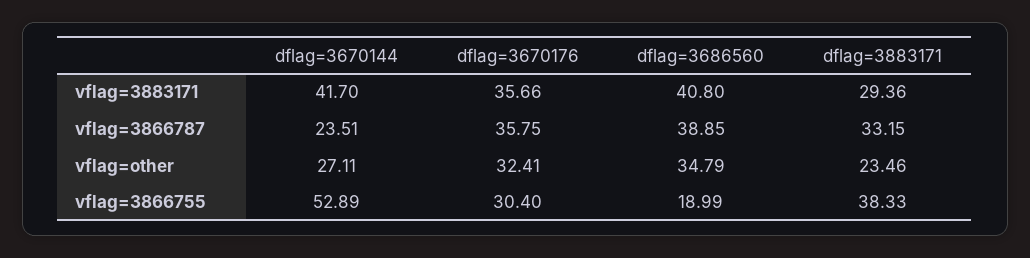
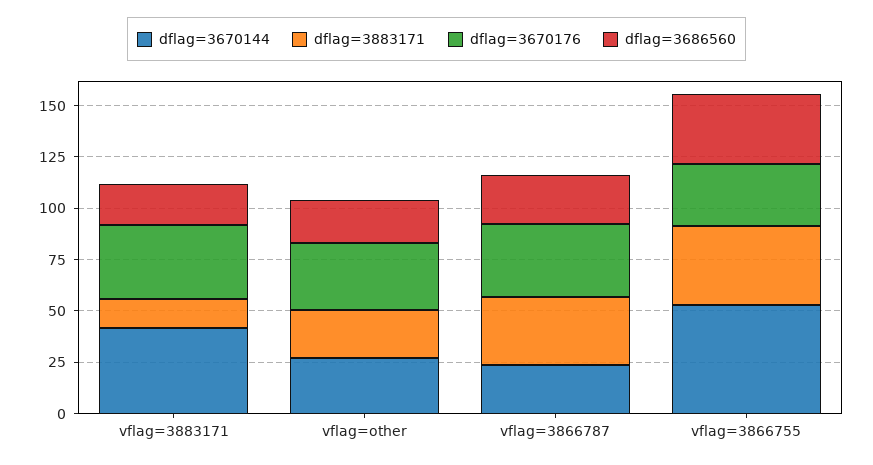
  {
    "dflag=3670144": {
      "vflag=3883171": 41.7,
      "vflag=3866787": 23.51,
      "vflag=other": 27.11,
      "vflag=3866755": 52.89
    },
    "dflag=3670176": {
      "vflag=3883171": 35.66,
      "vflag=3866787": 35.75,
      "vflag=other": 32.41,
      "vflag=3866755": 30.4
    },
    "dflag=3686560": {
-     "vflag=3883171": 40.8,
+     "vflag=3883171": 20,
-     "vflag=3866787": 38.85,
+     "vflag=3866787": 25,
-     "vflag=other": 34.79,
+     "vflag=other": 20,
-     "vflag=3866755": 18.99
+     "vflag=3866755": 35
    },
    "dflag=3883171": {
-     "vflag=3883171": 29.36,
+     "vflag=3883171": 15,
      "vflag=3866787": 33.15,
      "vflag=other": 23.46,
      "vflag=3866755": 38.33
    }
  }

